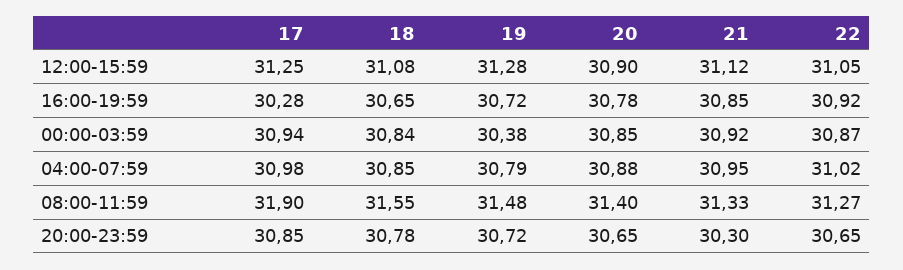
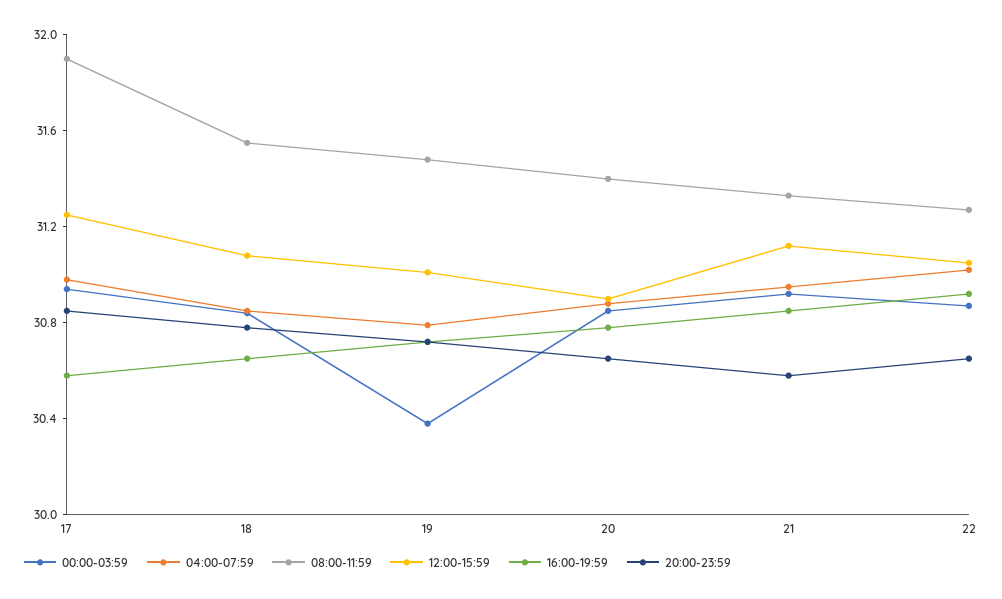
  {
    "12:00-15:59": {
      "17": 31.25,
      "18": 31.08,
-     "19": 31.28,
+     "19": 31,
      "20": 30.9,
      "21": 31.12,
      "22": 31.05
    },
    "16:00-19:59": {
-     "17": 30.28,
+     "17": 30.6,
      "18": 30.65,
      "19": 30.72,
      "20": 30.78,
      "21": 30.85,
      "22": 30.92
    },
    "00:00-03:59": {
      "17": 30.94,
      "18": 30.84,
      "19": 30.38,
      "20": 30.85,
      "21": 30.92,
      "22": 30.87
    },
    "04:00-07:59": {
      "17": 30.98,
      "18": 30.85,
      "19": 30.79,
      "20": 30.88,
      "21": 30.95,
      "22": 31.02
    },
    "08:00-11:59": {
      "17": 31.9,
      "18": 31.55,
      "19": 31.48,
      "20": 31.4,
      "21": 31.33,
      "22": 31.27
    },
    "20:00-23:59": {
      "17": 30.85,
      "18": 30.78,
      "19": 30.72,
      "20": 30.65,
-     "21": 30.3,
+     "21": 30.6,
      "22": 30.65
    }
  }

